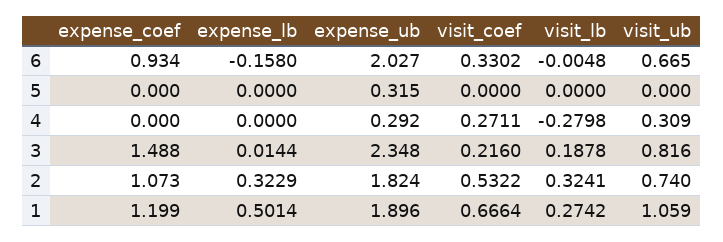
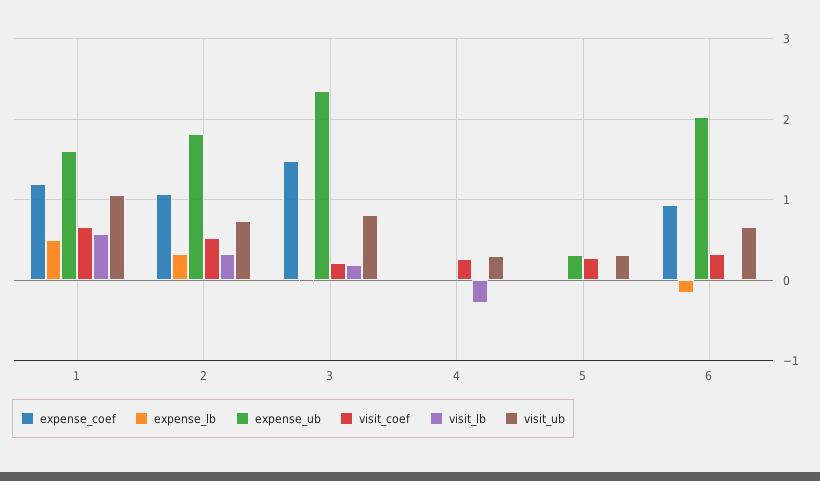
  {
    "expense_coef": {
      "6": 0.934,
      "5": 0,
      "4": 0,
      "3": 1.488,
      "2": 1.073,
      "1": 1.199
    },
    "expense_lb": {
      "6": -0.158,
      "5": 0,
      "4": 0,
      "3": 0.0144,
      "2": 0.3229,
      "1": 0.5014
    },
    "expense_ub": {
      "6": 2.027,
      "5": 0.315,
-     "4": 0.292,
+     "4": 0,
      "3": 2.348,
      "2": 1.824,
-     "1": 1.896
+     "1": 1.6
    },
    "visit_coef": {
      "6": 0.3302,
-     "5": 0,
+     "5": 0.3,
      "4": 0.2711,
      "3": 0.216,
      "2": 0.5322,
      "1": 0.6664
    },
    "visit_lb": {
      "6": -0.0048,
      "5": 0,
      "4": -0.2798,
      "3": 0.1878,
      "2": 0.3241,
-     "1": 0.2742
+     "1": 0.6
    },
    "visit_ub": {
      "6": 0.665,
-     "5": 0,
+     "5": 0.3,
      "4": 0.309,
      "3": 0.816,
      "2": 0.74,
      "1": 1.059
    }
  }

